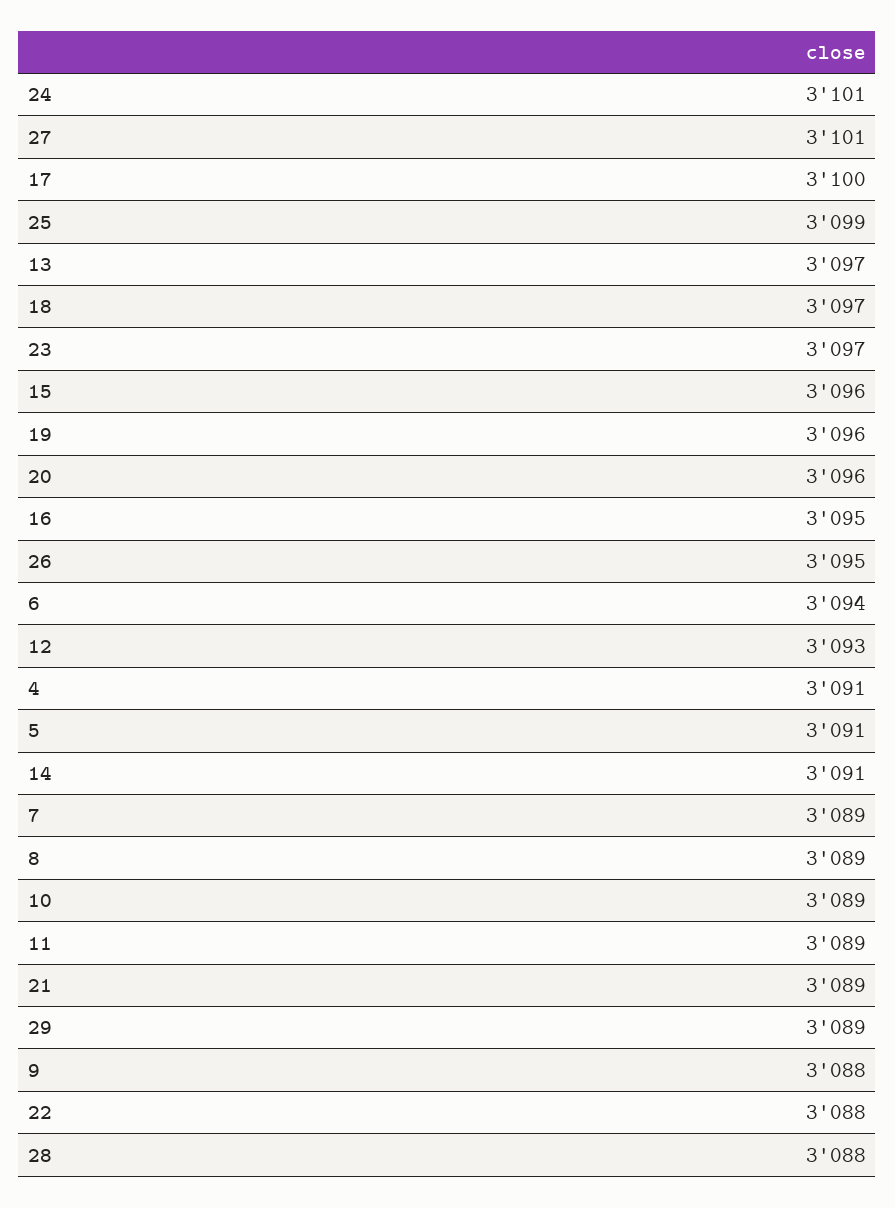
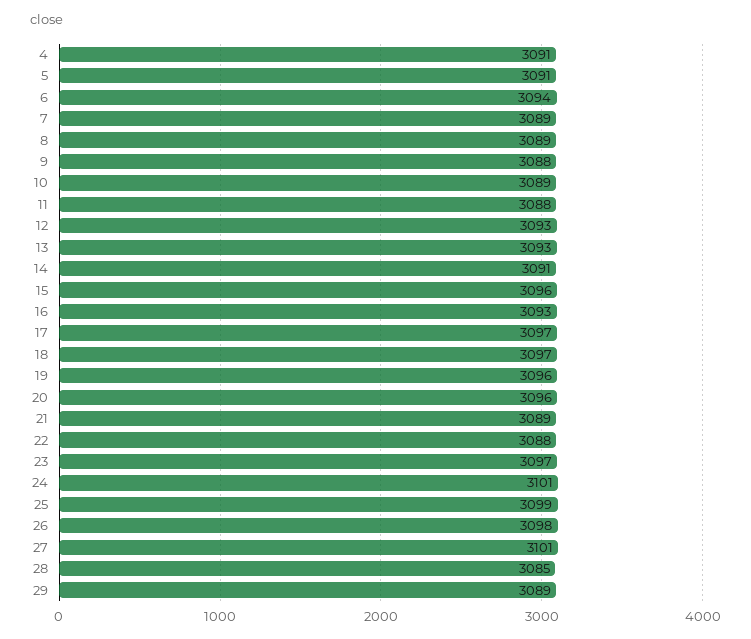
  {
    "24": 3101,
    "27": 3101,
-   "17": 3100,
+   "17": 3097,
    "25": 3099,
-   "13": 3097,
+   "13": 3093,
    "18": 3097,
    "23": 3097,
    "15": 3096,
    "19": 3096,
    "20": 3096,
-   "16": 3095,
+   "16": 3093,
-   "26": 3095,
+   "26": 3098,
    "6": 3094,
    "12": 3093,
    "4": 3091,
    "5": 3091,
    "14": 3091,
    "7": 3089,
    "8": 3089,
    "10": 3089,
-   "11": 3089,
+   "11": 3088,
    "21": 3089,
    "29": 3089,
    "9": 3088,
    "22": 3088,
-   "28": 3088
+   "28": 3085
  }

